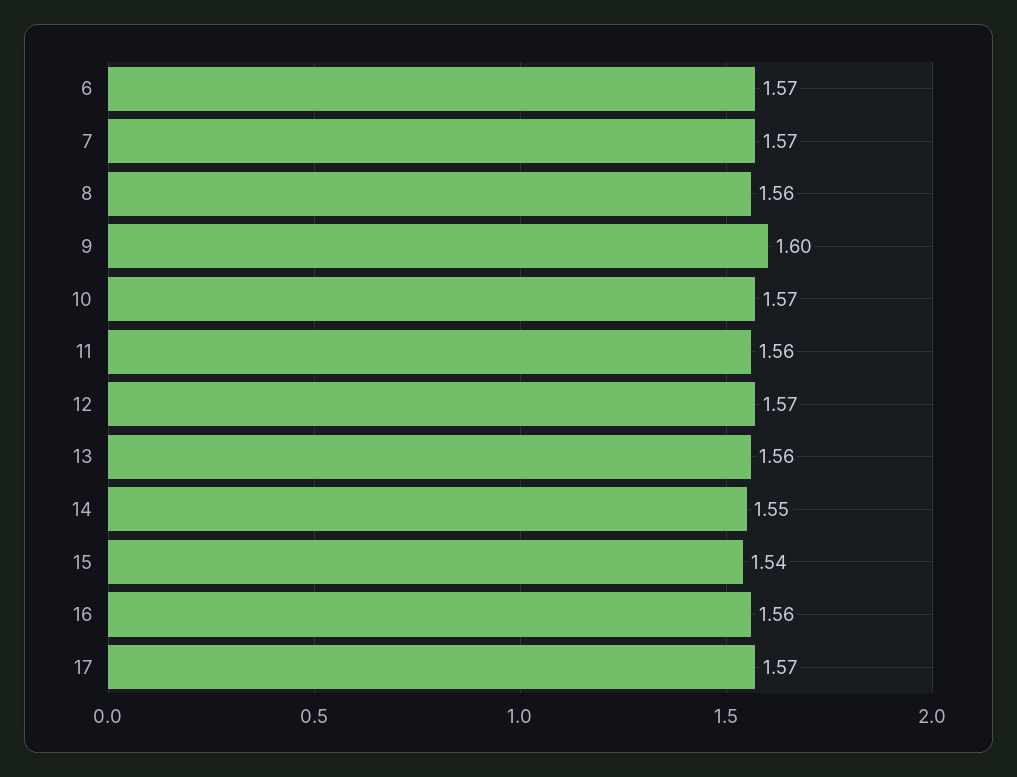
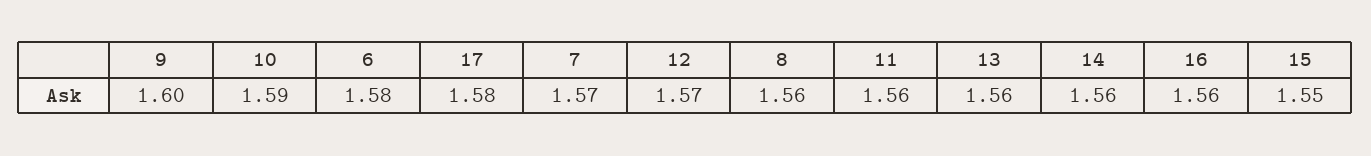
  {
-   "6": 1.57,
+   "6": 1.58,
    "7": 1.57,
    "8": 1.56,
    "9": 1.6,
-   "10": 1.57,
+   "10": 1.59,
    "11": 1.56,
    "12": 1.57,
    "13": 1.56,
-   "14": 1.55,
+   "14": 1.56,
-   "15": 1.54,
+   "15": 1.55,
    "16": 1.56,
-   "17": 1.57
+   "17": 1.58
  }

